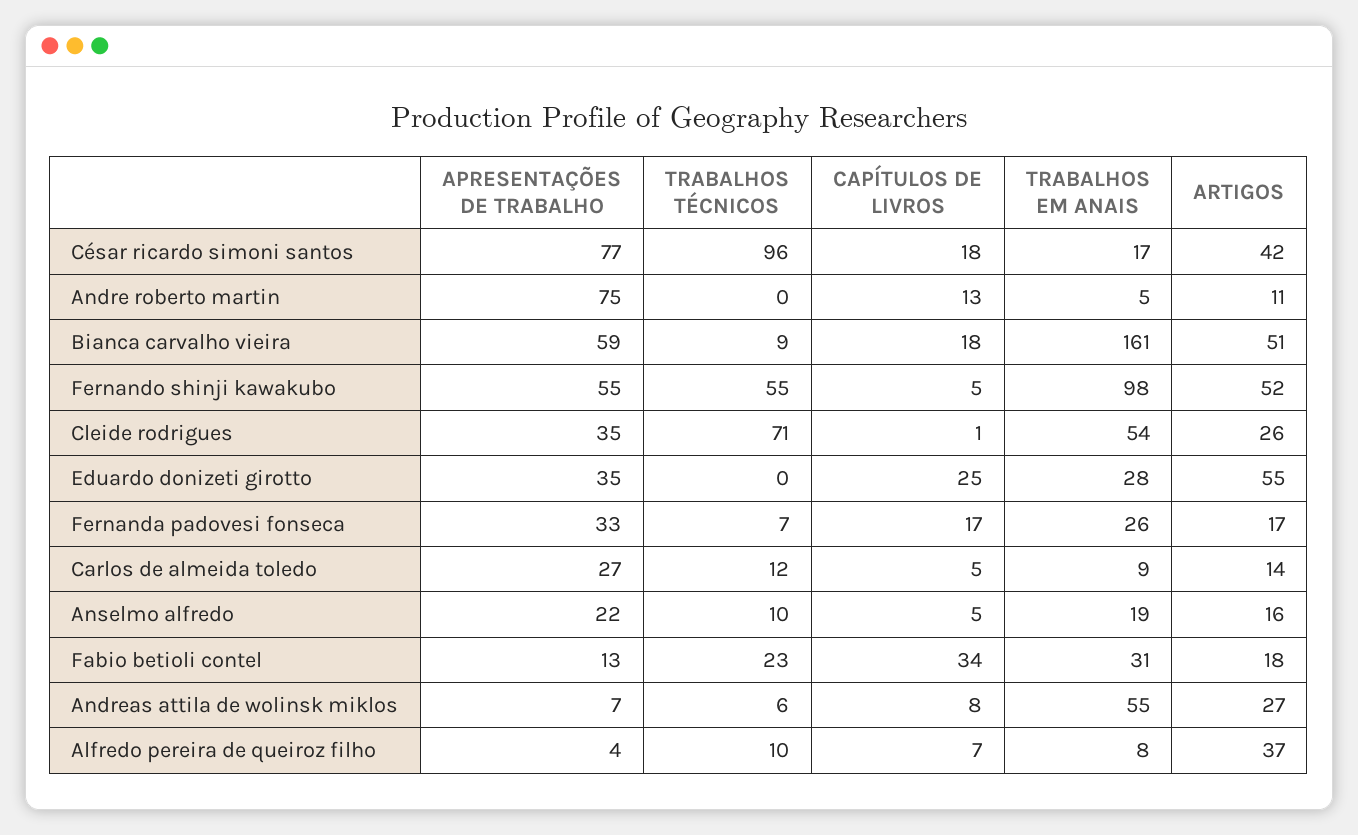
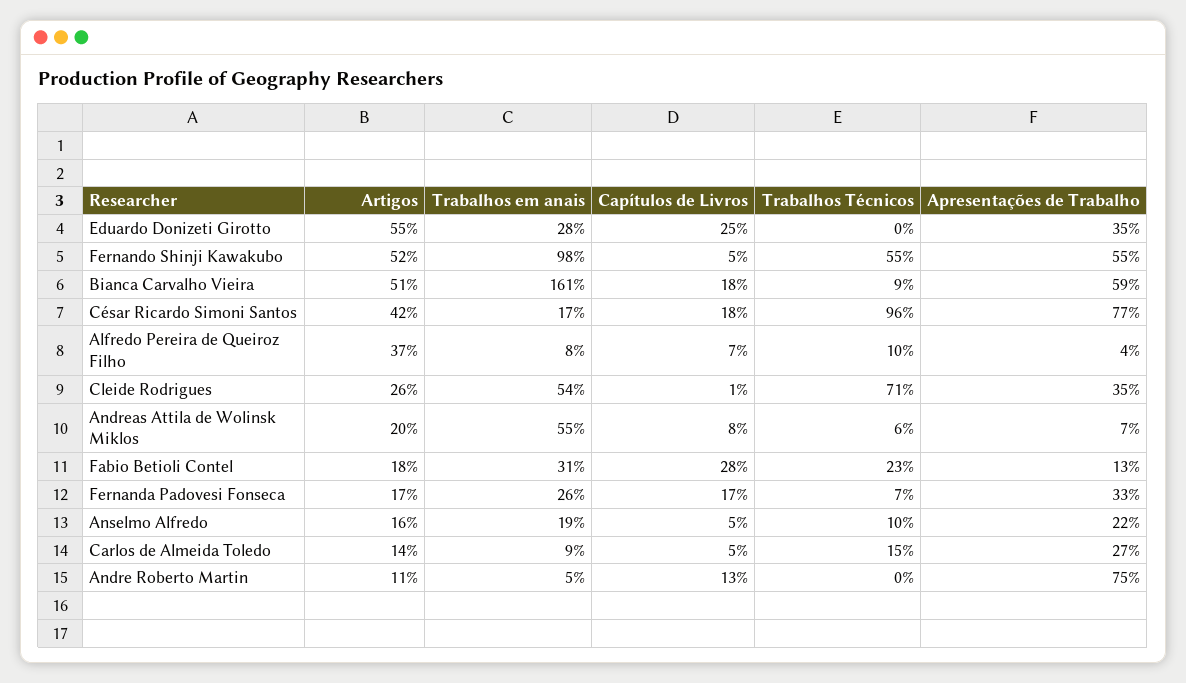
  {
    "APRESENTAÇÕES DE TRABALHO": {
      "César ricardo simoni santos": 77,
      "Andre roberto martin": 75,
      "Bianca carvalho vieira": 59,
      "Fernando shinji kawakubo": 55,
      "Cleide rodrigues": 35,
      "Eduardo donizeti girotto": 35,
      "Fernanda padovesi fonseca": 33,
      "Carlos de almeida toledo": 27,
      "Anselmo alfredo": 22,
      "Fabio betioli contel": 13,
      "Andreas attila de wolinsk miklos": 7,
      "Alfredo pereira de queiroz filho": 4
    },
    "TRABALHOS TÉCNICOS": {
      "César ricardo simoni santos": 96,
      "Andre roberto martin": 0,
      "Bianca carvalho vieira": 9,
      "Fernando shinji kawakubo": 55,
      "Cleide rodrigues": 71,
      "Eduardo donizeti girotto": 0,
      "Fernanda padovesi fonseca": 7,
-     "Carlos de almeida toledo": 12,
+     "Carlos de almeida toledo": 15,
      "Anselmo alfredo": 10,
      "Fabio betioli contel": 23,
      "Andreas attila de wolinsk miklos": 6,
      "Alfredo pereira de queiroz filho": 10
    },
    "CAPÍTULOS DE LIVROS": {
      "César ricardo simoni santos": 18,
      "Andre roberto martin": 13,
      "Bianca carvalho vieira": 18,
      "Fernando shinji kawakubo": 5,
      "Cleide rodrigues": 1,
      "Eduardo donizeti girotto": 25,
      "Fernanda padovesi fonseca": 17,
      "Carlos de almeida toledo": 5,
      "Anselmo alfredo": 5,
-     "Fabio betioli contel": 34,
+     "Fabio betioli contel": 28,
      "Andreas attila de wolinsk miklos": 8,
      "Alfredo pereira de queiroz filho": 7
    },
    "TRABALHOS EM ANAIS": {
      "César ricardo simoni santos": 17,
      "Andre roberto martin": 5,
      "Bianca carvalho vieira": 161,
      "Fernando shinji kawakubo": 98,
      "Cleide rodrigues": 54,
      "Eduardo donizeti girotto": 28,
      "Fernanda padovesi fonseca": 26,
      "Carlos de almeida toledo": 9,
      "Anselmo alfredo": 19,
      "Fabio betioli contel": 31,
      "Andreas attila de wolinsk miklos": 55,
      "Alfredo pereira de queiroz filho": 8
    },
    "ARTIGOS": {
      "César ricardo simoni santos": 42,
      "Andre roberto martin": 11,
      "Bianca carvalho vieira": 51,
      "Fernando shinji kawakubo": 52,
      "Cleide rodrigues": 26,
      "Eduardo donizeti girotto": 55,
      "Fernanda padovesi fonseca": 17,
      "Carlos de almeida toledo": 14,
      "Anselmo alfredo": 16,
      "Fabio betioli contel": 18,
-     "Andreas attila de wolinsk miklos": 27,
+     "Andreas attila de wolinsk miklos": 20,
      "Alfredo pereira de queiroz filho": 37
    }
  }

